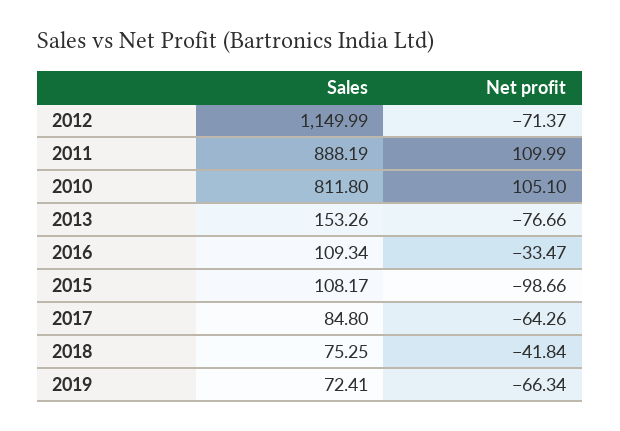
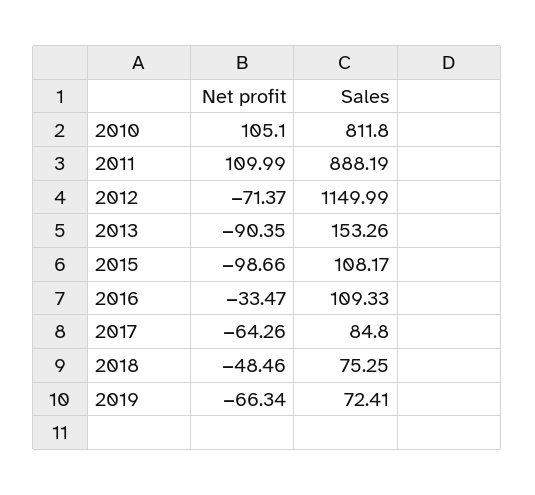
  {
    "Sales": {
      "2012": 1149.99,
      "2011": 888.19,
      "2010": 811.8,
      "2013": 153.26,
-     "2016": 109.34,
+     "2016": 109.33,
      "2015": 108.17,
      "2017": 84.8,
      "2018": 75.25,
      "2019": 72.41
    },
    "Net profit": {
      "2012": -71.37,
      "2011": 109.99,
      "2010": 105.1,
-     "2013": -76.66,
+     "2013": -90.35,
      "2016": -33.47,
      "2015": -98.66,
      "2017": -64.26,
-     "2018": -41.84,
+     "2018": -48.46,
      "2019": -66.34
    }
  }

